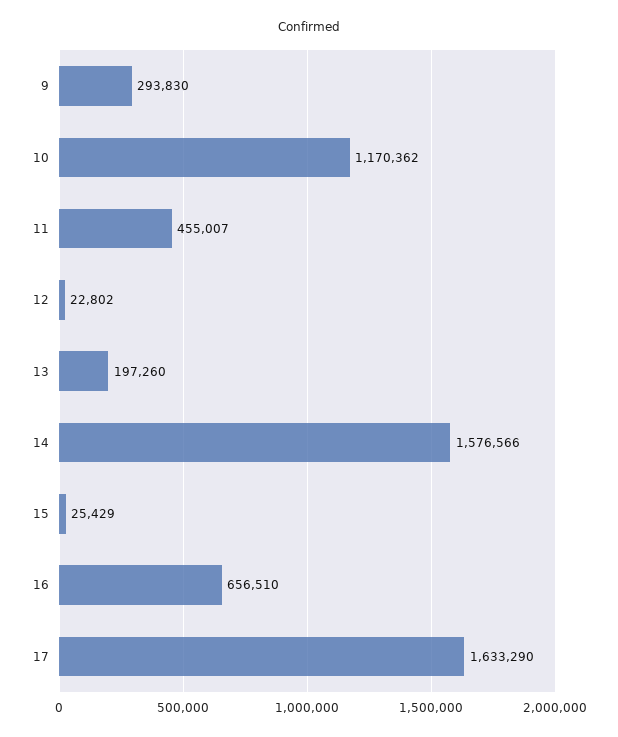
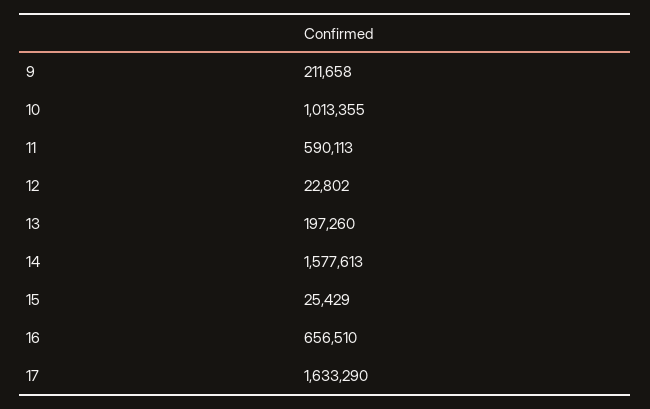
  {
-   "9": 293830,
+   "9": 211658,
-   "10": 1170362,
+   "10": 1013355,
-   "11": 455007,
+   "11": 590113,
    "12": 22802,
    "13": 197260,
-   "14": 1576566,
+   "14": 1577613,
    "15": 25429,
    "16": 656510,
    "17": 1633290
  }

